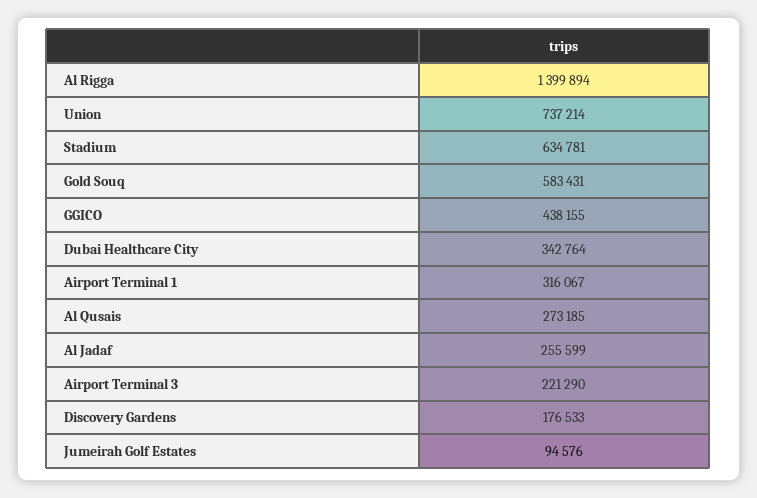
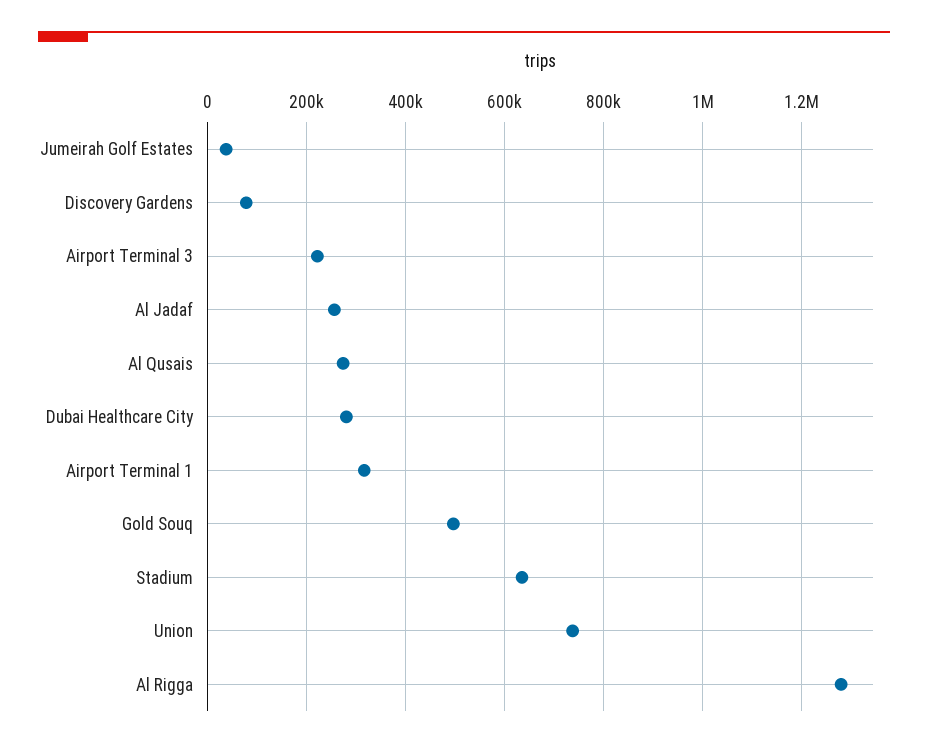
  {
-   "Al Rigga": 1399894,
+   "Al Rigga": 1280000,
    "Union": 737214,
    "Stadium": 634781,
-   "Gold Souq": 583431,
+   "Gold Souq": 500000,
-   "GGICO": 438155,
-   "Dubai Healthcare City": 342764,
+   "Dubai Healthcare City": 280000,
    "Airport Terminal 1": 316067,
    "Al Qusais": 273185,
    "Al Jadaf": 255599,
    "Airport Terminal 3": 221290,
-   "Discovery Gardens": 176533,
+   "Discovery Gardens": 80000,
-   "Jumeirah Golf Estates": 94576
+   "Jumeirah Golf Estates": 40000
  }

